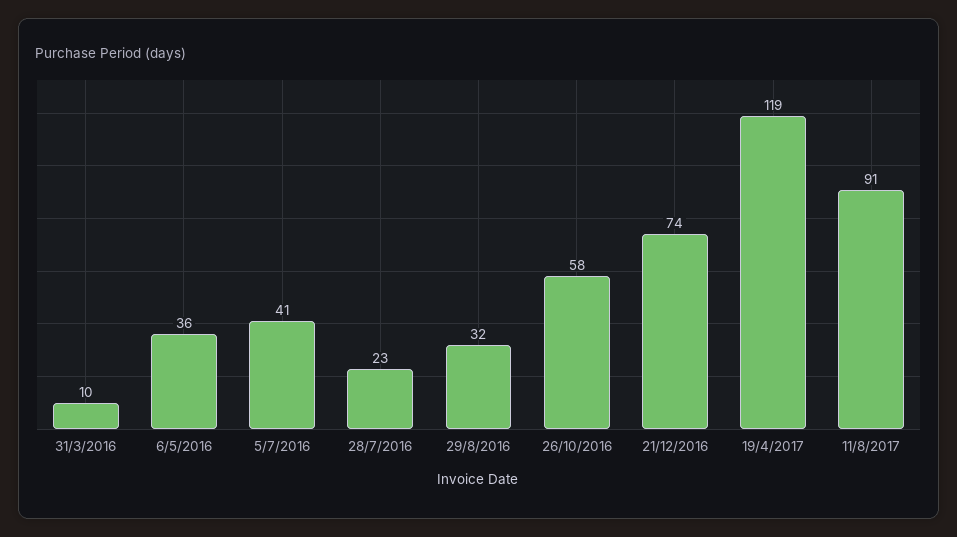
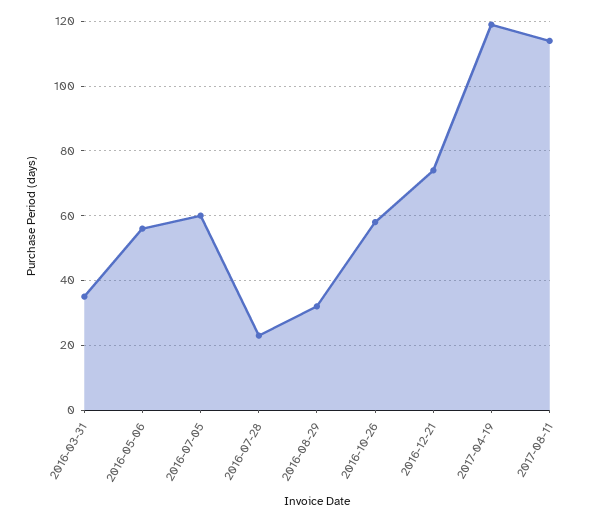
  {
-   "31/3/2016": 10,
+   "31/3/2016": 35,
-   "6/5/2016": 36,
+   "6/5/2016": 55,
-   "5/7/2016": 41,
+   "5/7/2016": 60,
    "28/7/2016": 23,
    "29/8/2016": 32,
    "26/10/2016": 58,
    "21/12/2016": 74,
    "19/4/2017": 119,
-   "11/8/2017": 91
+   "11/8/2017": 115
  }

